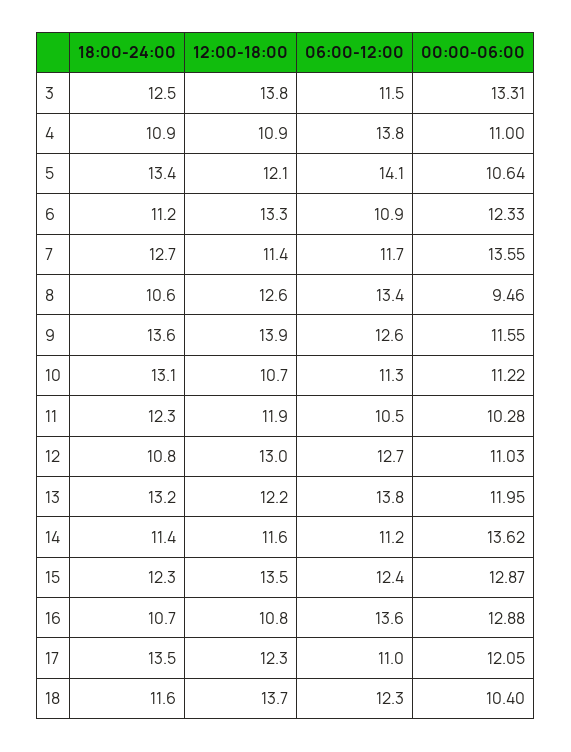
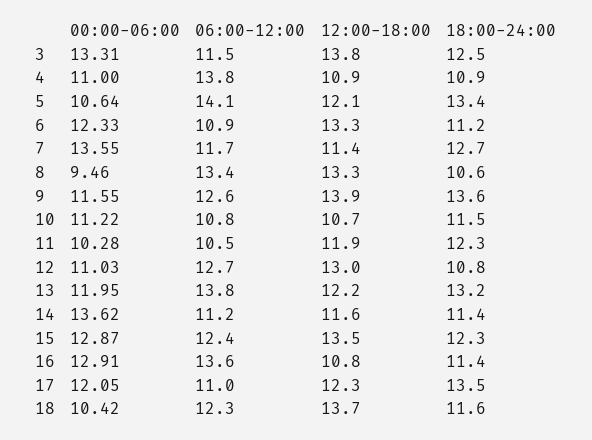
  {
    "18:00-24:00": {
      "3": 12.5,
      "4": 10.9,
      "5": 13.4,
      "6": 11.2,
      "7": 12.7,
      "8": 10.6,
      "9": 13.6,
-     "10": 13.1,
+     "10": 11.5,
      "11": 12.3,
      "12": 10.8,
      "13": 13.2,
      "14": 11.4,
      "15": 12.3,
-     "16": 10.7,
+     "16": 11.4,
      "17": 13.5,
      "18": 11.6
    },
    "12:00-18:00": {
      "3": 13.8,
      "4": 10.9,
      "5": 12.1,
      "6": 13.3,
      "7": 11.4,
-     "8": 12.6,
+     "8": 13.3,
      "9": 13.9,
      "10": 10.7,
      "11": 11.9,
      "12": 13,
      "13": 12.2,
      "14": 11.6,
      "15": 13.5,
      "16": 10.8,
      "17": 12.3,
      "18": 13.7
    },
    "06:00-12:00": {
      "3": 11.5,
      "4": 13.8,
      "5": 14.1,
      "6": 10.9,
      "7": 11.7,
      "8": 13.4,
      "9": 12.6,
-     "10": 11.3,
+     "10": 10.8,
      "11": 10.5,
      "12": 12.7,
      "13": 13.8,
      "14": 11.2,
      "15": 12.4,
      "16": 13.6,
      "17": 11,
      "18": 12.3
    },
    "00:00-06:00": {
      "3": 13.31,
      "4": 11,
      "5": 10.64,
      "6": 12.33,
      "7": 13.55,
      "8": 9.46,
      "9": 11.55,
      "10": 11.22,
      "11": 10.28,
      "12": 11.03,
      "13": 11.95,
      "14": 13.62,
      "15": 12.87,
-     "16": 12.88,
+     "16": 12.91,
      "17": 12.05,
-     "18": 10.4
+     "18": 10.42
    }
  }

